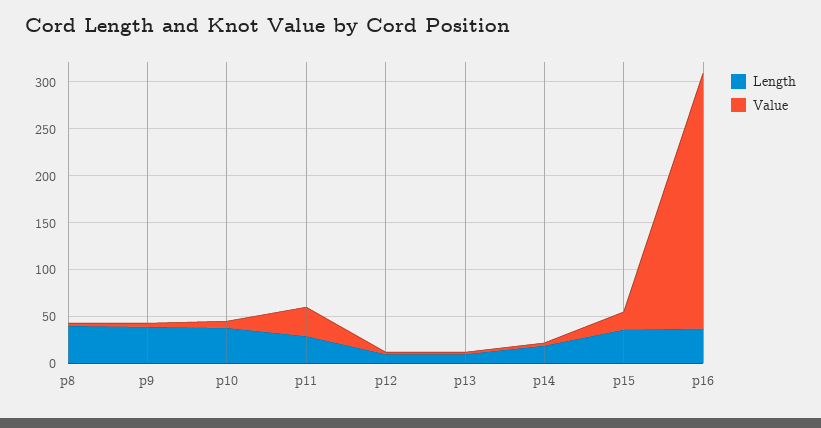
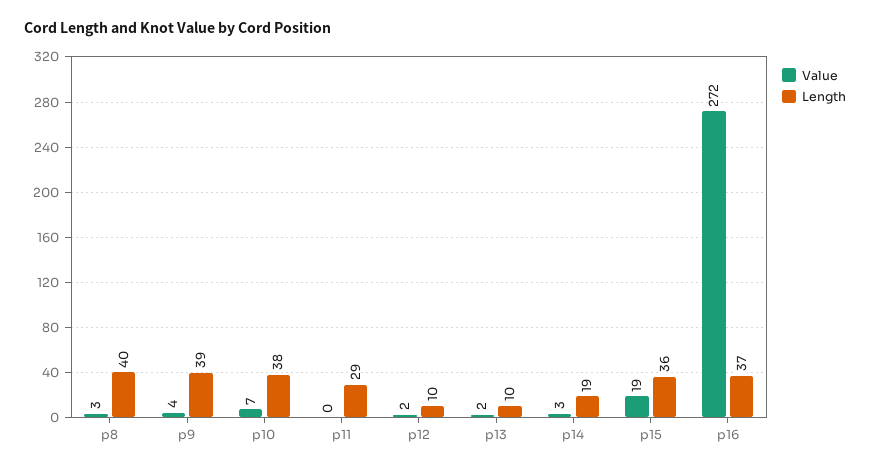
  {
    "Length": {
      "p8": 40,
      "p9": 39,
      "p10": 38,
      "p11": 29,
      "p12": 10,
      "p13": 10,
      "p14": 19,
      "p15": 36,
      "p16": 37
    },
    "Value": {
      "p8": 3,
      "p9": 4,
      "p10": 7,
-     "p11": 30,
+     "p11": 0,
      "p12": 2,
      "p13": 2,
      "p14": 3,
      "p15": 19,
      "p16": 272
    }
  }

